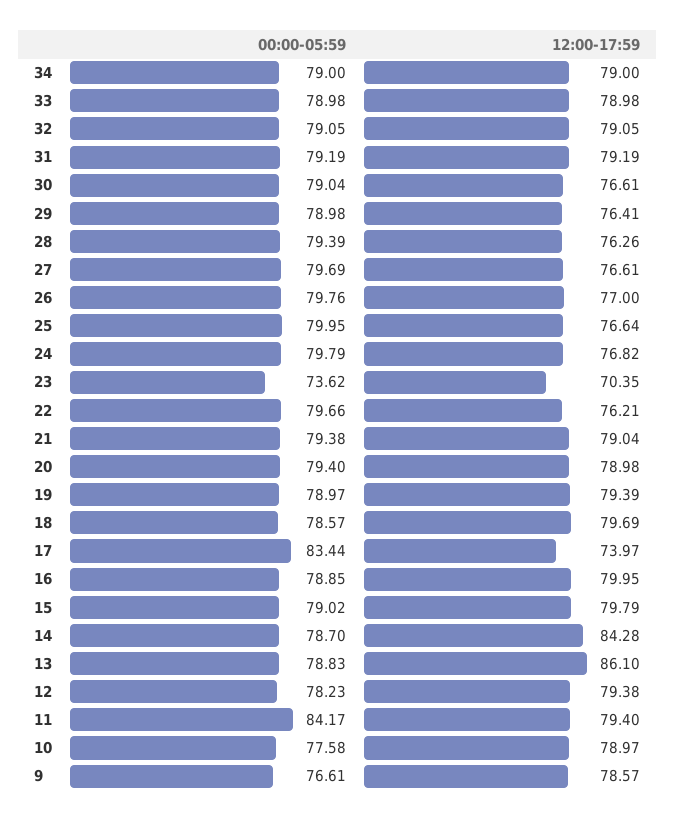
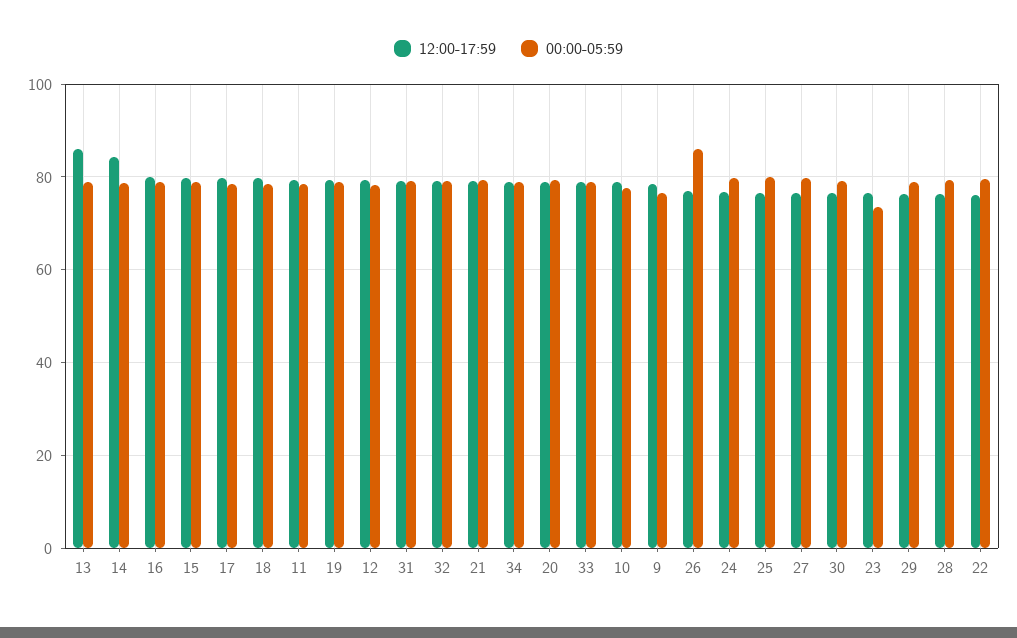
  {
    "00:00-05:59": {
      "34": 79,
      "33": 78.98,
      "32": 79.05,
      "31": 79.19,
      "30": 79.04,
      "29": 78.98,
      "28": 79.39,
      "27": 79.69,
-     "26": 79.76,
+     "26": 86,
      "25": 79.95,
      "24": 79.79,
      "23": 73.62,
      "22": 79.66,
      "21": 79.38,
      "20": 79.4,
      "19": 78.97,
      "18": 78.57,
-     "17": 83.44,
+     "17": 78,
      "16": 78.85,
      "15": 79.02,
      "14": 78.7,
      "13": 78.83,
      "12": 78.23,
-     "11": 84.17,
+     "11": 78,
      "10": 77.58,
      "9": 76.61
    },
    "12:00-17:59": {
      "34": 79,
      "33": 78.98,
      "32": 79.05,
      "31": 79.19,
      "30": 76.61,
      "29": 76.41,
      "28": 76.26,
      "27": 76.61,
      "26": 77,
      "25": 76.64,
      "24": 76.82,
-     "23": 70.35,
+     "23": 76,
      "22": 76.21,
      "21": 79.04,
      "20": 78.98,
      "19": 79.39,
      "18": 79.69,
-     "17": 73.97,
+     "17": 80,
      "16": 79.95,
      "15": 79.79,
      "14": 84.28,
      "13": 86.1,
      "12": 79.38,
      "11": 79.4,
      "10": 78.97,
      "9": 78.57
    }
  }

